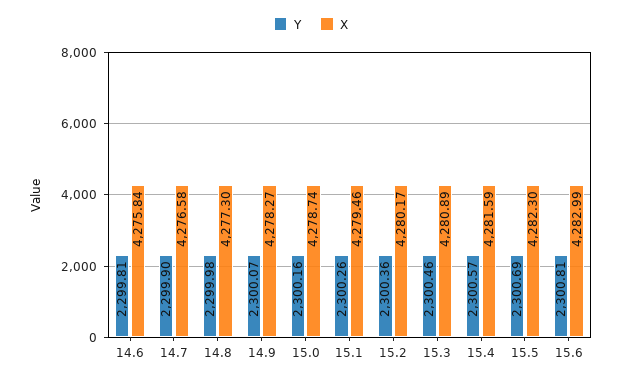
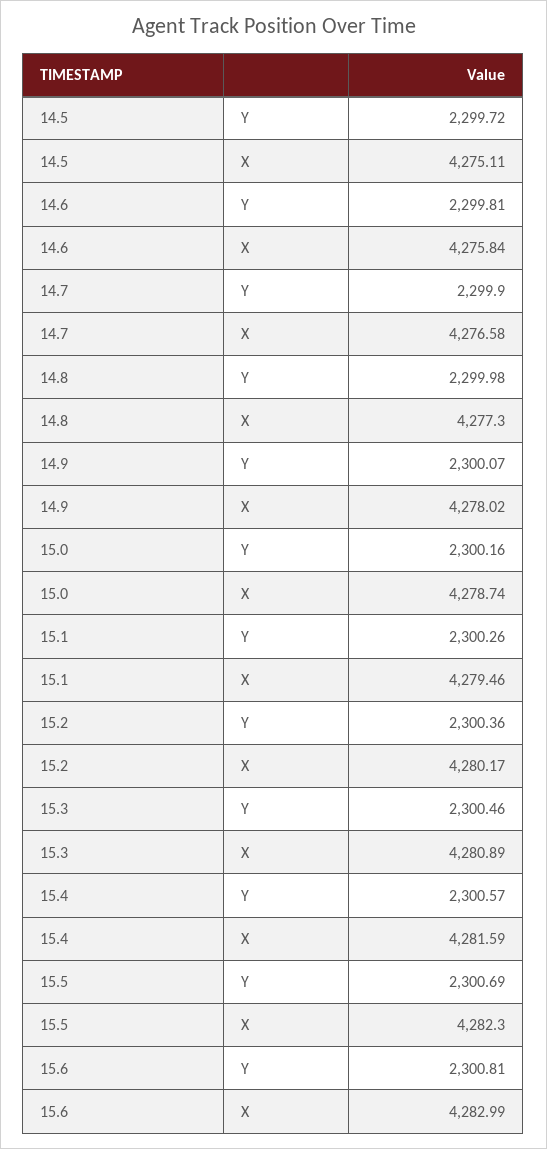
  {
    "Y": {
      "14.6": 2299.81,
      "14.7": 2299.9,
      "14.8": 2299.98,
      "14.9": 2300.07,
      "15.0": 2300.16,
      "15.1": 2300.26,
      "15.2": 2300.36,
      "15.3": 2300.46,
      "15.4": 2300.57,
      "15.5": 2300.69,
-     "15.6": 2300.81
+     "15.6": 2300.81,
+     "14.5": 2299.72
    },
    "X": {
      "14.6": 4275.84,
      "14.7": 4276.58,
      "14.8": 4277.3,
-     "14.9": 4278.27,
+     "14.9": 4278.02,
      "15.0": 4278.74,
      "15.1": 4279.46,
      "15.2": 4280.17,
      "15.3": 4280.89,
      "15.4": 4281.59,
      "15.5": 4282.3,
-     "15.6": 4282.99
+     "15.6": 4282.99,
+     "14.5": 4275.11
    }
  }

